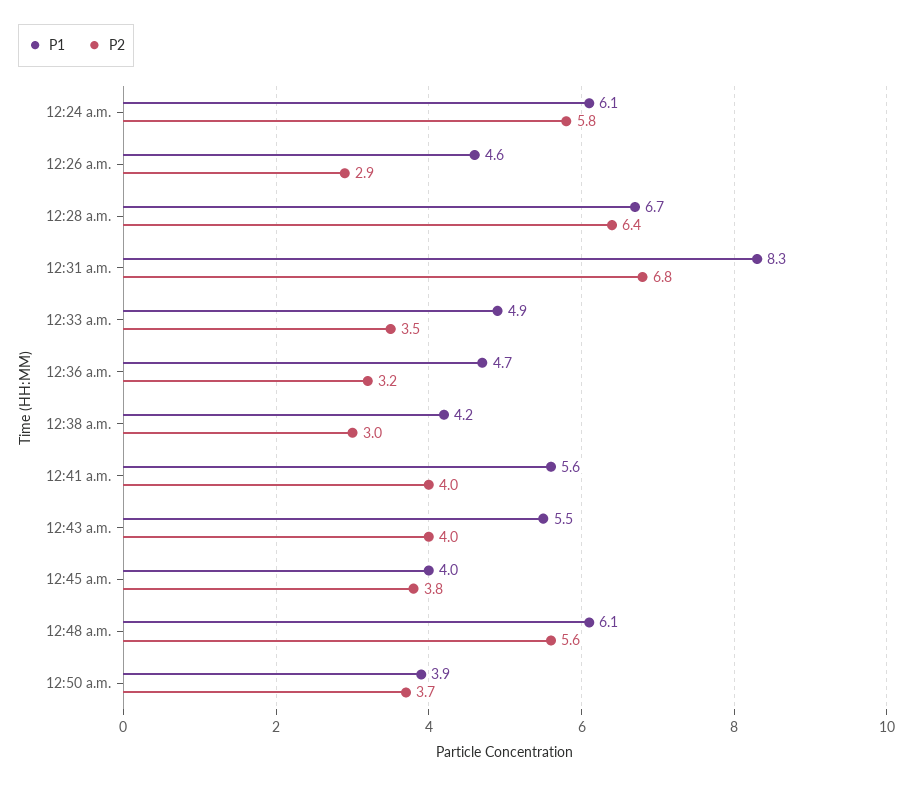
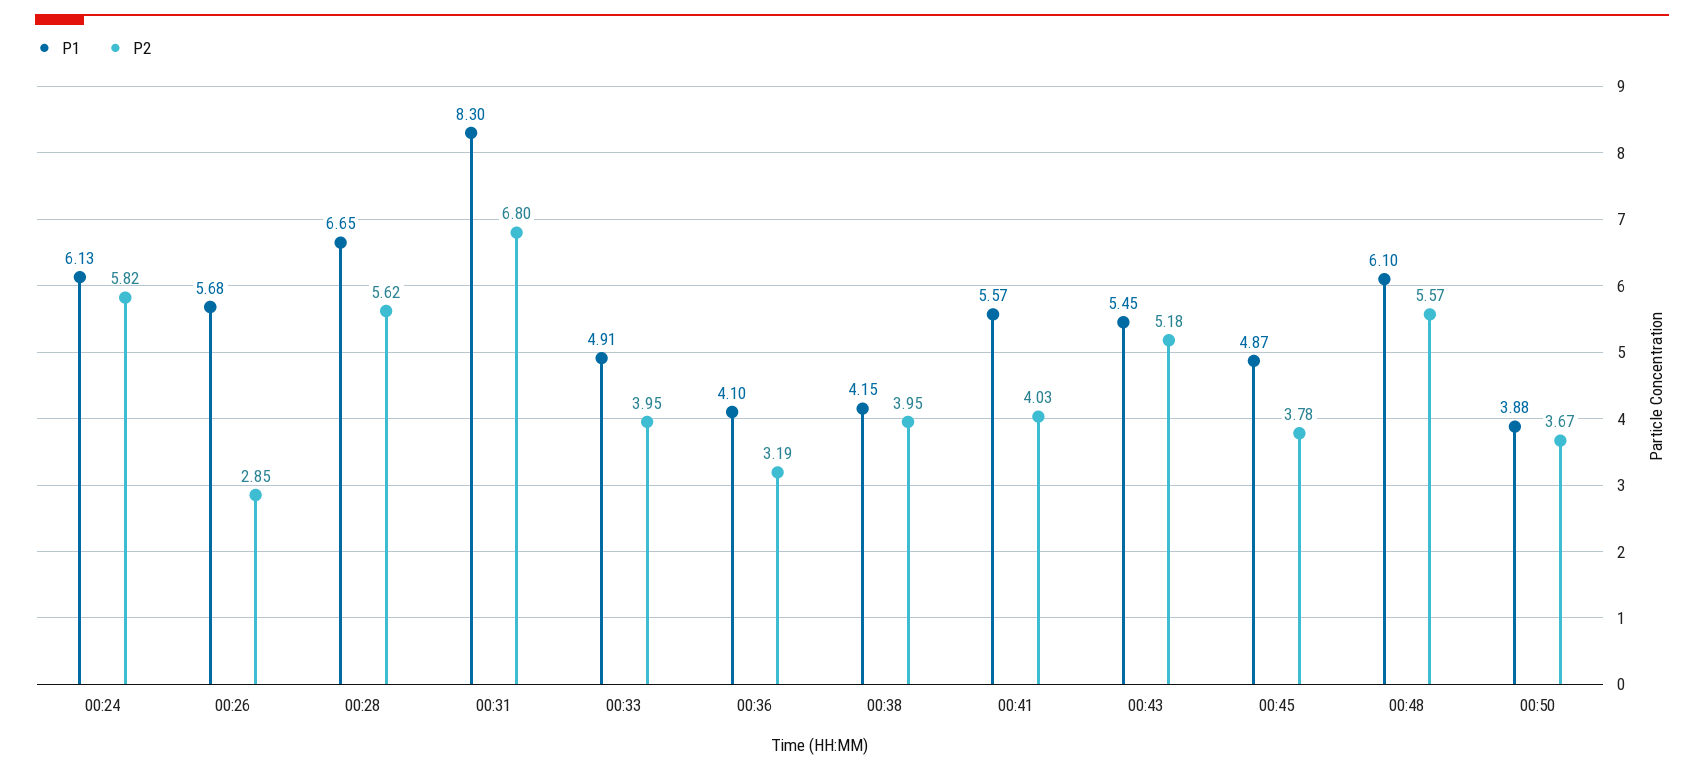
  {
    "P1": {
      "12:24 a.m.": 6.13,
-     "12:26 a.m.": 4.6,
+     "12:26 a.m.": 5.68,
      "12:28 a.m.": 6.65,
      "12:31 a.m.": 8.3,
      "12:33 a.m.": 4.91,
-     "12:36 a.m.": 4.7,
+     "12:36 a.m.": 4.1,
      "12:38 a.m.": 4.15,
      "12:41 a.m.": 5.57,
      "12:43 a.m.": 5.45,
-     "12:45 a.m.": 4,
+     "12:45 a.m.": 4.87,
      "12:48 a.m.": 6.1,
      "12:50 a.m.": 3.88
    },
    "P2": {
      "12:24 a.m.": 5.82,
      "12:26 a.m.": 2.85,
-     "12:28 a.m.": 6.4,
+     "12:28 a.m.": 5.62,
      "12:31 a.m.": 6.8,
-     "12:33 a.m.": 3.5,
+     "12:33 a.m.": 3.95,
      "12:36 a.m.": 3.19,
-     "12:38 a.m.": 3,
+     "12:38 a.m.": 3.95,
      "12:41 a.m.": 4.03,
-     "12:43 a.m.": 4,
+     "12:43 a.m.": 5.18,
      "12:45 a.m.": 3.78,
      "12:48 a.m.": 5.57,
      "12:50 a.m.": 3.67
    }
  }

